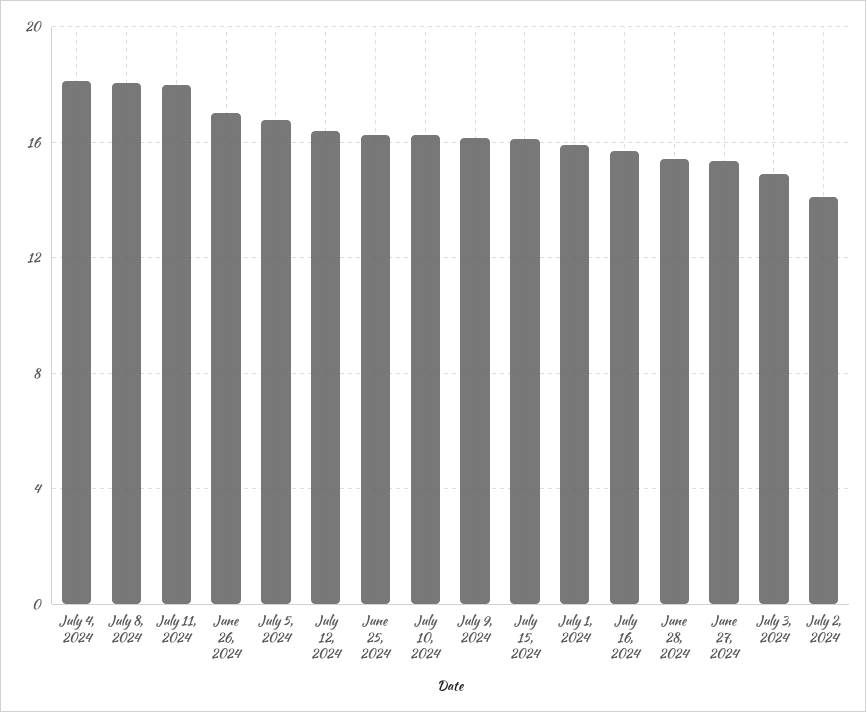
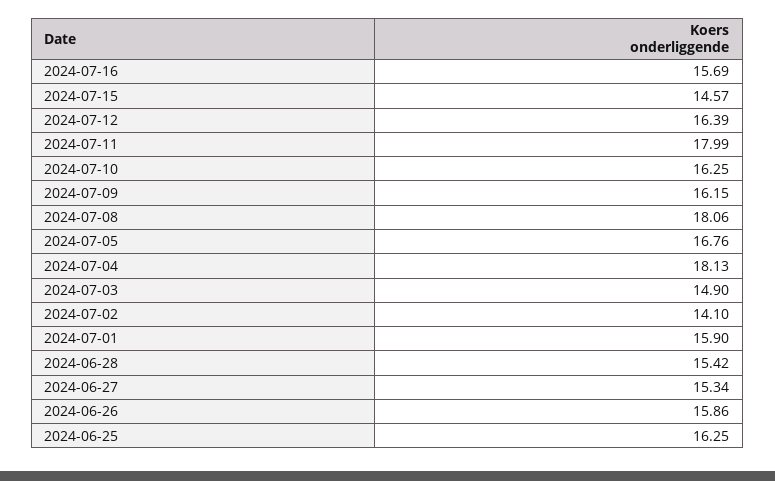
  {
    "July 4, 2024": 18.13,
    "July 8, 2024": 18.06,
    "July 11, 2024": 17.99,
-   "June 26, 2024": 17,
+   "June 26, 2024": 15.86,
    "July 5, 2024": 16.76,
    "July 12, 2024": 16.39,
    "June 25, 2024": 16.25,
    "July 10, 2024": 16.25,
    "July 9, 2024": 16.15,
-   "July 15, 2024": 16,
+   "July 15, 2024": 14.57,
    "July 1, 2024": 15.9,
    "July 16, 2024": 15.69,
    "June 28, 2024": 15.42,
    "June 27, 2024": 15.34,
    "July 3, 2024": 14.9,
    "July 2, 2024": 14.1
  }

